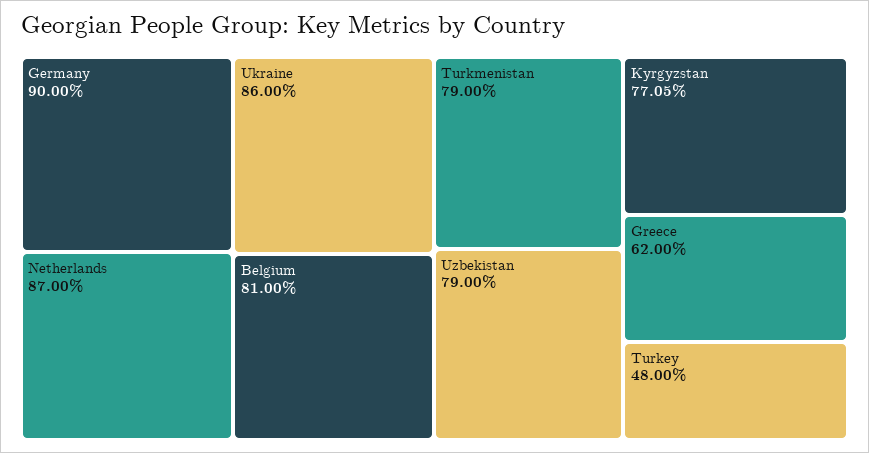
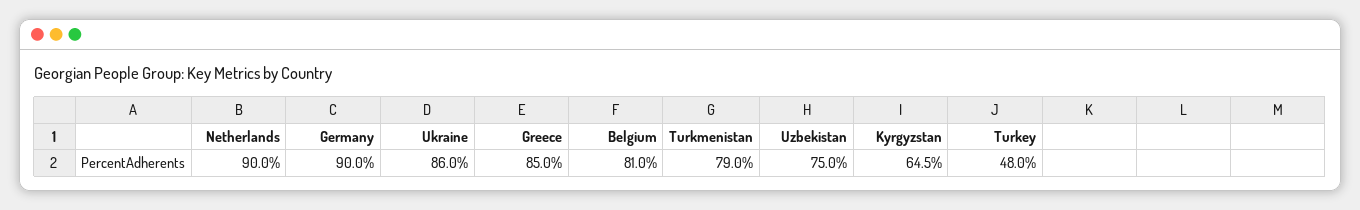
  {
    "Germany": 90,
-   "Netherlands": 87,
+   "Netherlands": 90,
    "Ukraine": 86,
    "Belgium": 81,
    "Turkmenistan": 79,
-   "Uzbekistan": 79,
+   "Uzbekistan": 75,
-   "Kyrgyzstan": 77.05,
+   "Kyrgyzstan": 64.5,
-   "Greece": 62,
+   "Greece": 85,
    "Turkey": 48
  }

